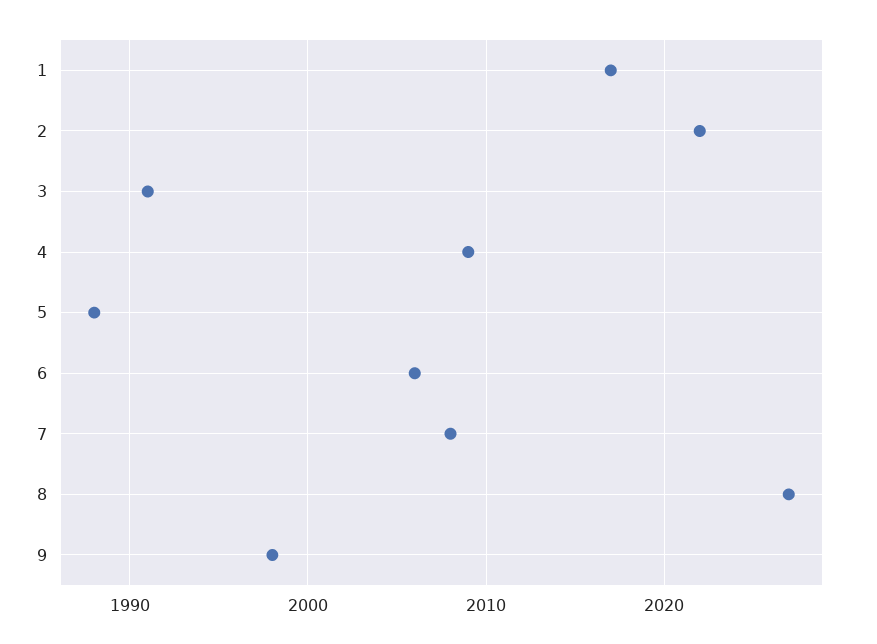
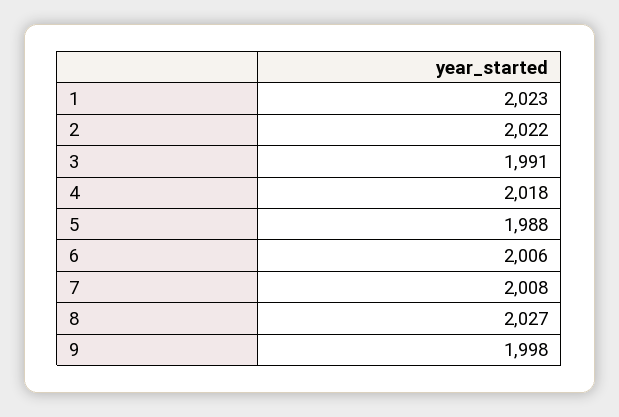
  {
-   "1": 2017,
+   "1": 2023,
    "2": 2022,
    "3": 1991,
-   "4": 2009,
+   "4": 2018,
    "5": 1988,
    "6": 2006,
    "7": 2008,
    "8": 2027,
    "9": 1998
  }

